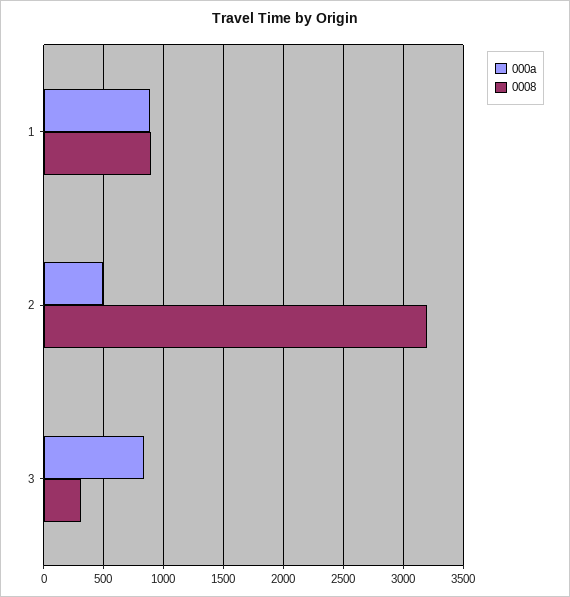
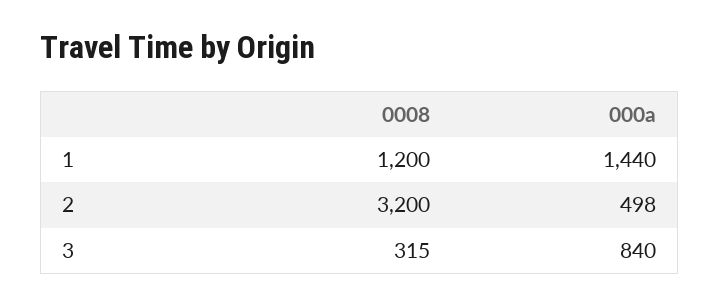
  {
    "000a": {
-     "1": 900,
+     "1": 1440,
      "2": 498,
      "3": 840
    },
    "0008": {
-     "1": 900,
+     "1": 1200,
      "2": 3200,
      "3": 315
    }
  }

